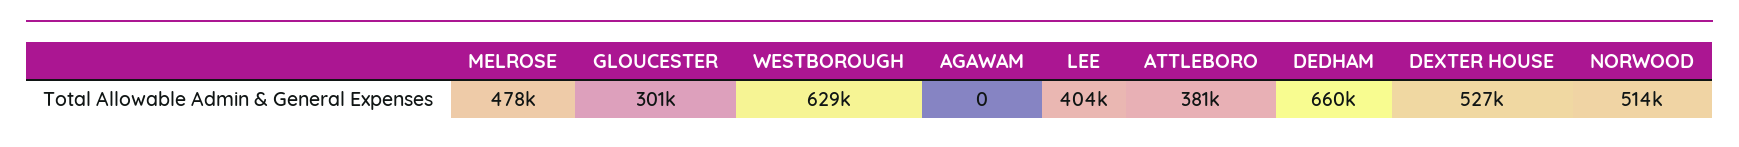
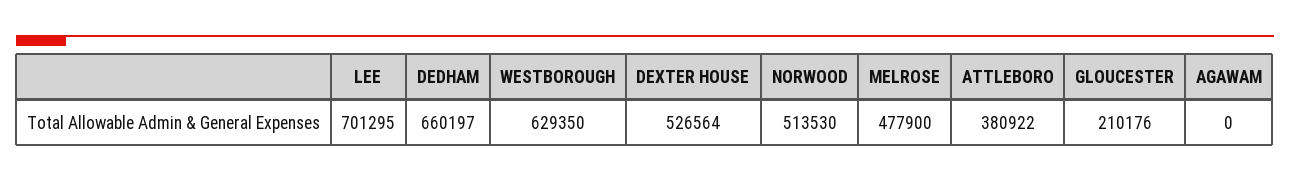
  {
    "MELROSE": 477900,
-   "GLOUCESTER": 301000,
+   "GLOUCESTER": 210176,
    "WESTBOROUGH": 629350,
    "AGAWAM": 0,
-   "LEE": 404000,
+   "LEE": 701295,
    "ATTLEBORO": 380922,
    "DEDHAM": 660197,
    "DEXTER HOUSE": 526564,
    "NORWOOD": 513530
  }

